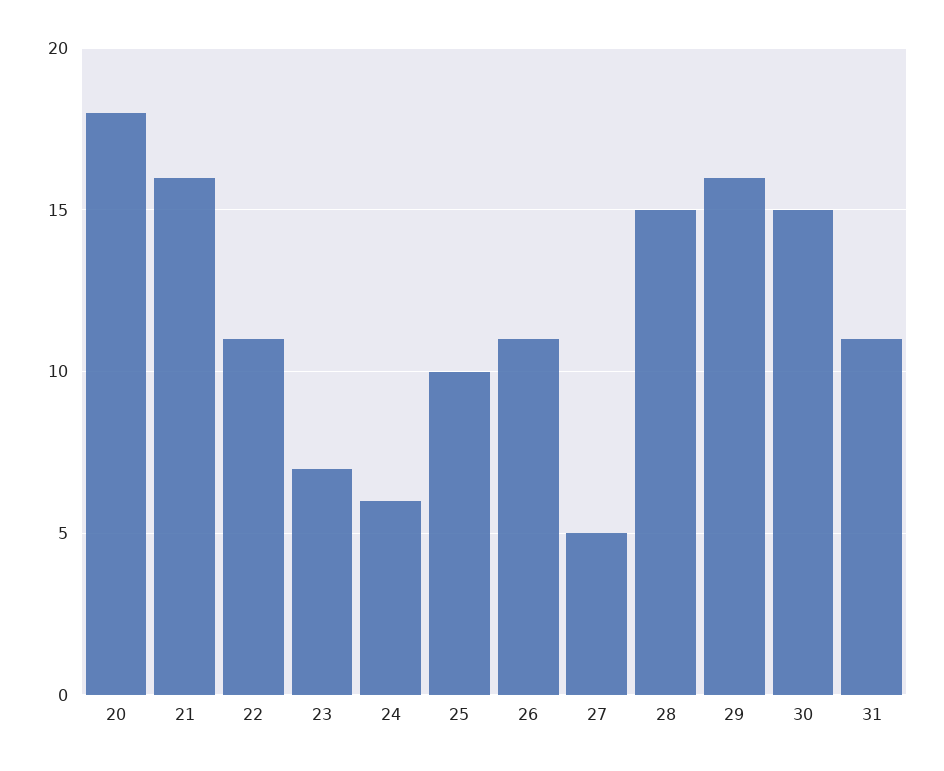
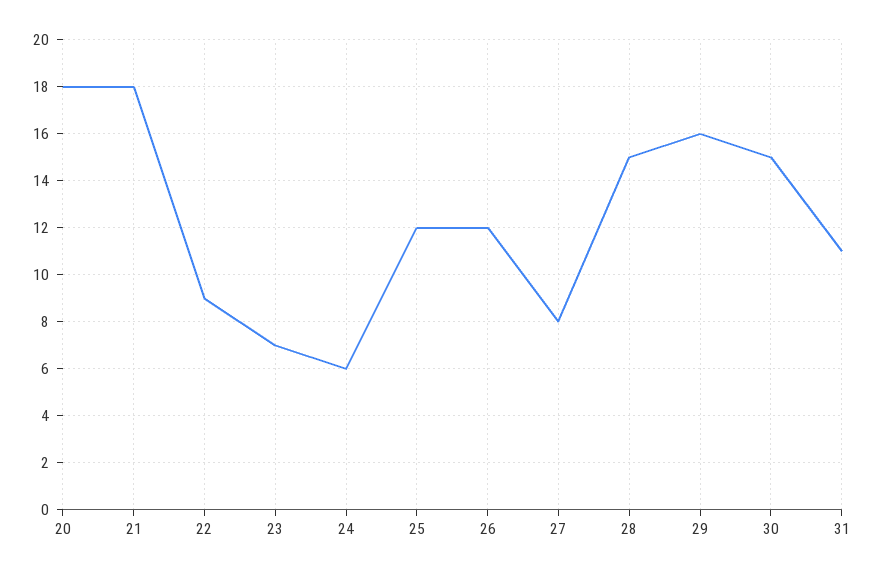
  {
    "20": 18,
-   "21": 16,
+   "21": 18,
-   "22": 11,
+   "22": 9,
    "23": 7,
    "24": 6,
-   "25": 10,
+   "25": 12,
-   "26": 11,
+   "26": 12,
-   "27": 5,
+   "27": 8,
    "28": 15,
    "29": 16,
    "30": 15,
    "31": 11
  }

